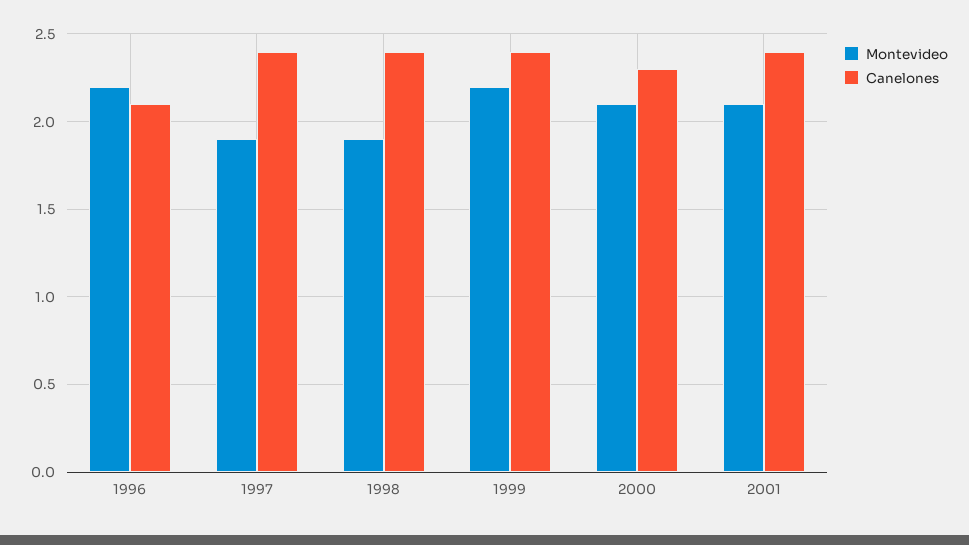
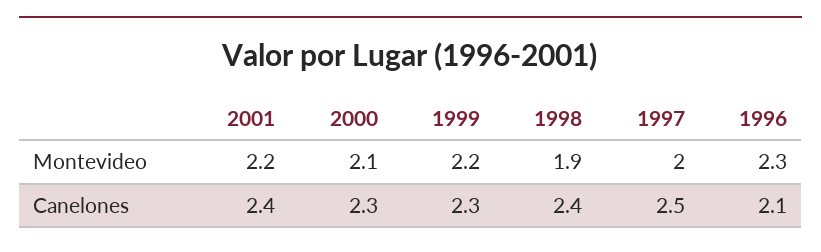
  {
    "Montevideo": {
-     "1996": 2.2,
+     "1996": 2.3,
-     "1997": 1.9,
+     "1997": 2,
      "1998": 1.9,
      "1999": 2.2,
      "2000": 2.1,
-     "2001": 2.1
+     "2001": 2.2
    },
    "Canelones": {
      "1996": 2.1,
-     "1997": 2.4,
+     "1997": 2.5,
      "1998": 2.4,
-     "1999": 2.4,
+     "1999": 2.3,
      "2000": 2.3,
      "2001": 2.4
    }
  }

